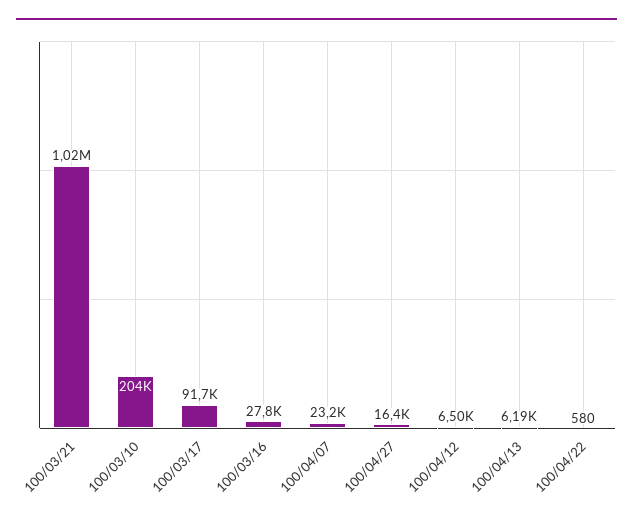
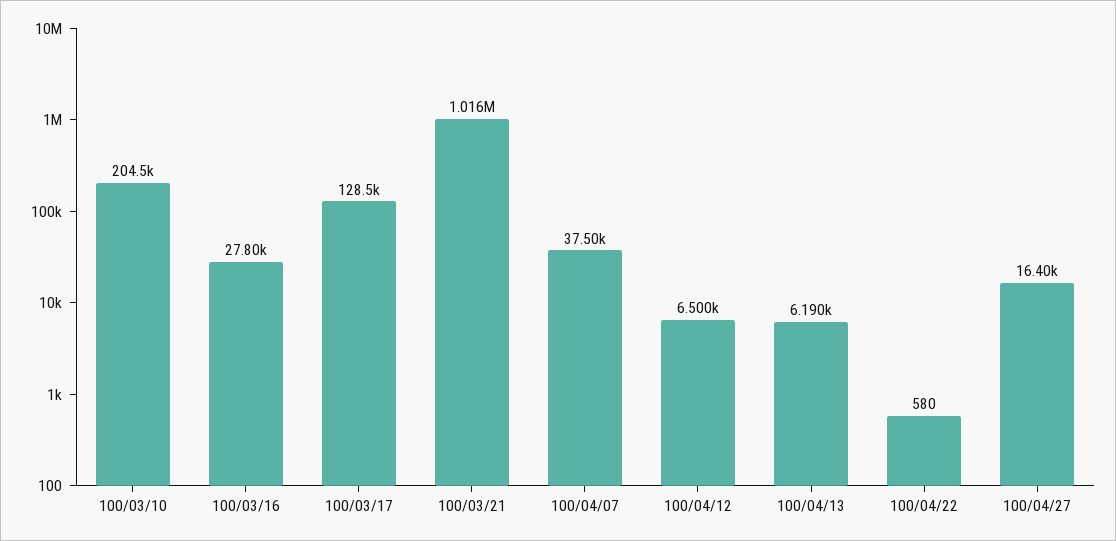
  {
    "100/03/21": 1016000,
    "100/03/10": 204500,
-   "100/03/17": 91700,
+   "100/03/17": 128500,
    "100/03/16": 27800,
-   "100/04/07": 23200,
+   "100/04/07": 37500,
    "100/04/27": 16400,
    "100/04/12": 6500,
    "100/04/13": 6190,
    "100/04/22": 580
  }

